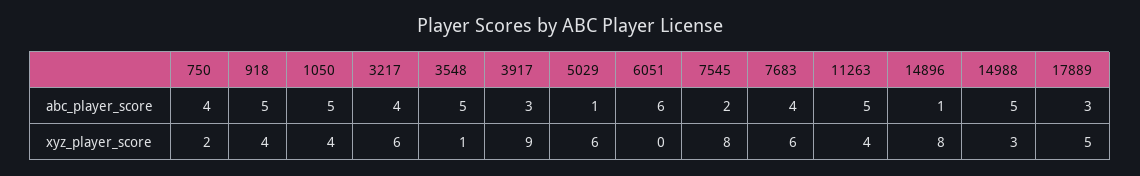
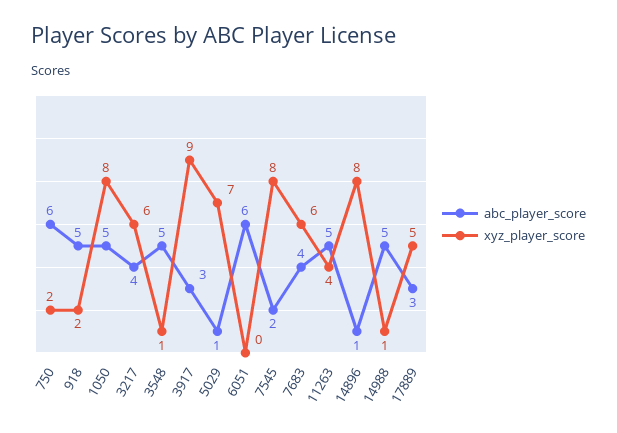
  {
    "abc_player_score": {
-     "750": 4,
+     "750": 6,
      "918": 5,
      "1050": 5,
      "3217": 4,
      "3548": 5,
      "3917": 3,
      "5029": 1,
      "6051": 6,
      "7545": 2,
      "7683": 4,
      "11263": 5,
      "14896": 1,
      "14988": 5,
      "17889": 3
    },
    "xyz_player_score": {
      "750": 2,
-     "918": 4,
+     "918": 2,
-     "1050": 4,
+     "1050": 8,
      "3217": 6,
      "3548": 1,
      "3917": 9,
-     "5029": 6,
+     "5029": 7,
      "6051": 0,
      "7545": 8,
      "7683": 6,
      "11263": 4,
      "14896": 8,
-     "14988": 3,
+     "14988": 1,
      "17889": 5
    }
  }

